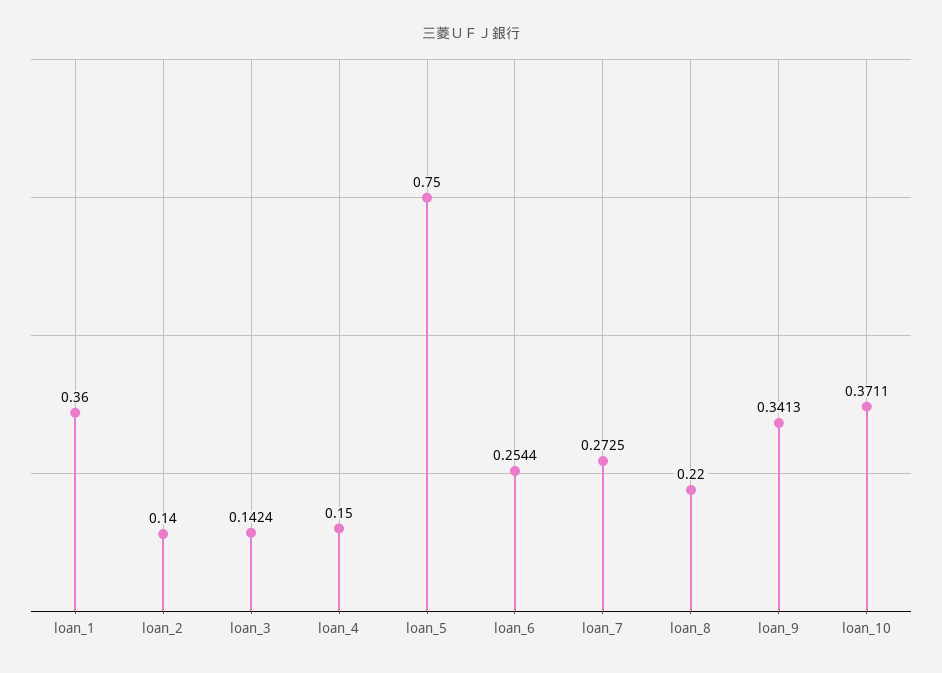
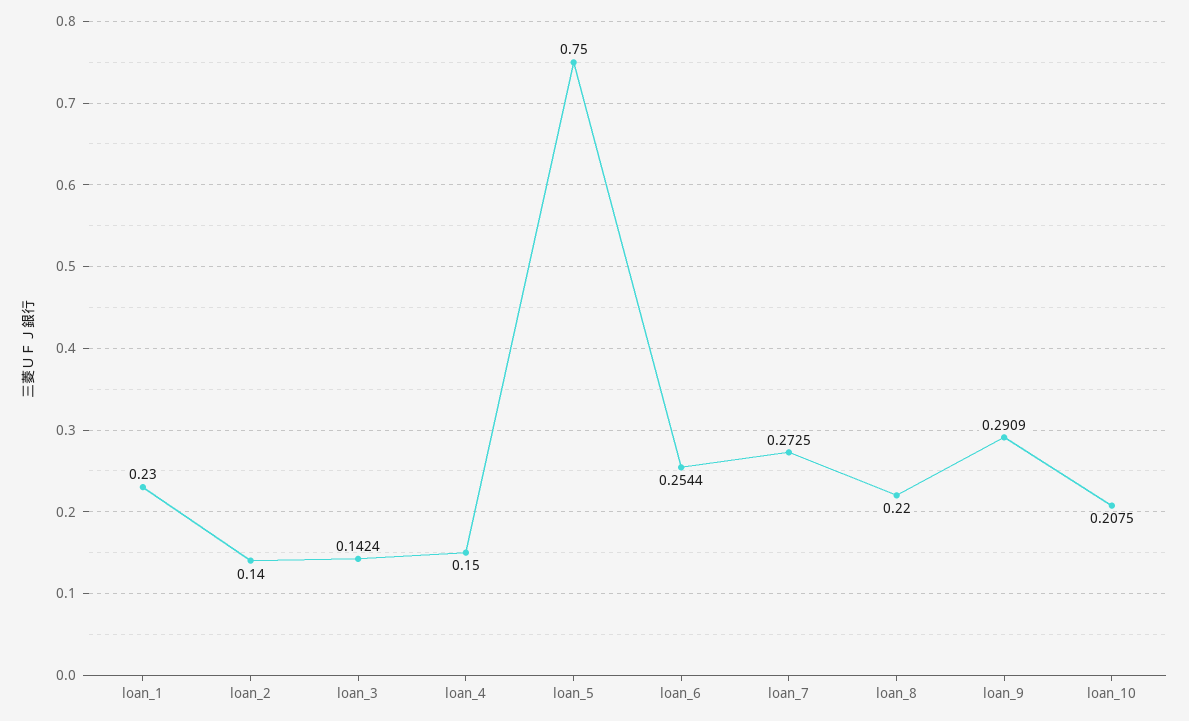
  {
-   "loan_1": 0.36,
+   "loan_1": 0.23,
    "loan_2": 0.14,
    "loan_3": 0.1424,
    "loan_4": 0.15,
    "loan_5": 0.75,
    "loan_6": 0.2544,
    "loan_7": 0.2725,
    "loan_8": 0.22,
-   "loan_9": 0.3413,
+   "loan_9": 0.2909,
-   "loan_10": 0.3711
+   "loan_10": 0.2075
  }

